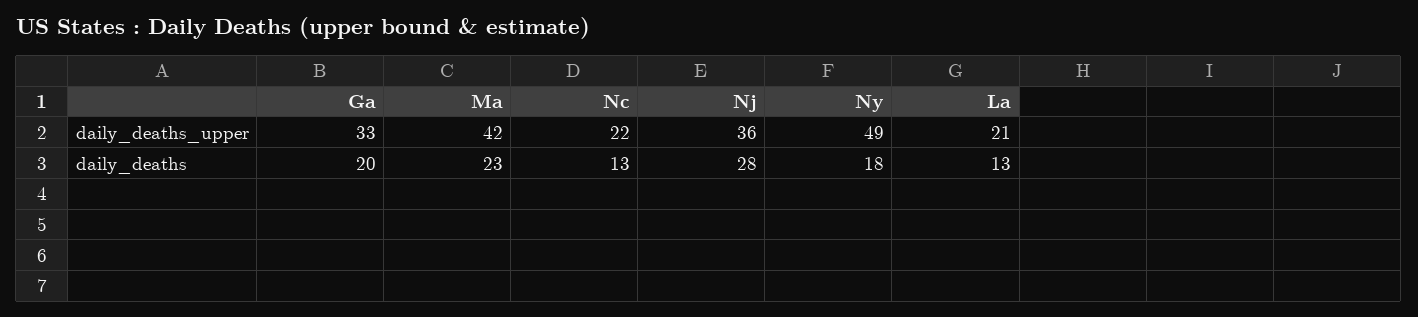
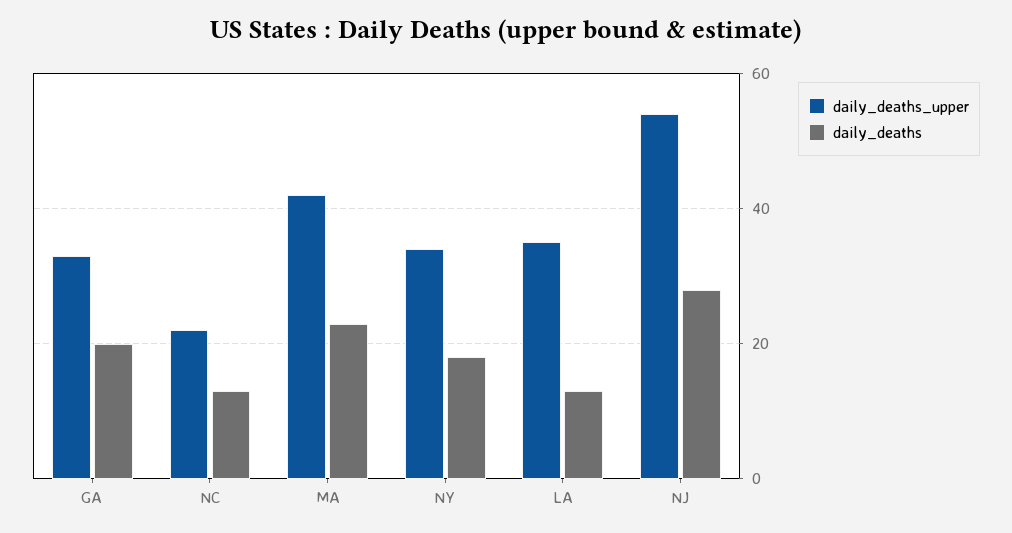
  {
    "daily_deaths_upper": {
      "Ga": 33,
      "Ma": 42,
      "Nc": 22,
-     "Nj": 36,
+     "Nj": 55,
-     "Ny": 49,
+     "Ny": 35,
-     "La": 21
+     "La": 35
    },
    "daily_deaths": {
      "Ga": 20,
      "Ma": 23,
      "Nc": 13,
      "Nj": 28,
      "Ny": 18,
      "La": 13
    }
  }

